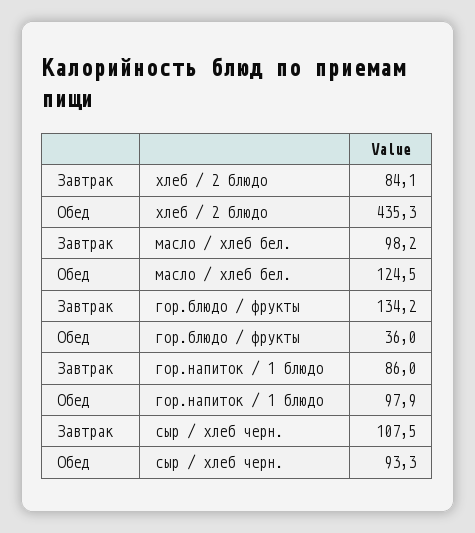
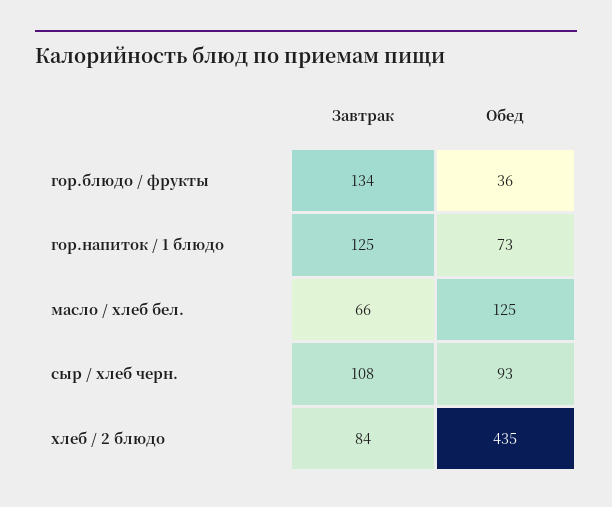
  {
    "Завтрак": {
      "хлеб / 2 блюдо": 84.1,
-     "масло / хлеб бел.": 98.2,
+     "масло / хлеб бел.": 66,
      "гор.блюдо / фрукты": 134.2,
-     "гор.напиток / 1 блюдо": 86,
+     "гор.напиток / 1 блюдо": 125,
      "сыр / хлеб черн.": 107.5
    },
    "Обед": {
      "хлеб / 2 блюдо": 435.3,
      "масло / хлеб бел.": 124.5,
      "гор.блюдо / фрукты": 36,
-     "гор.напиток / 1 блюдо": 97.9,
+     "гор.напиток / 1 блюдо": 73,
      "сыр / хлеб черн.": 93.3
    }
  }

